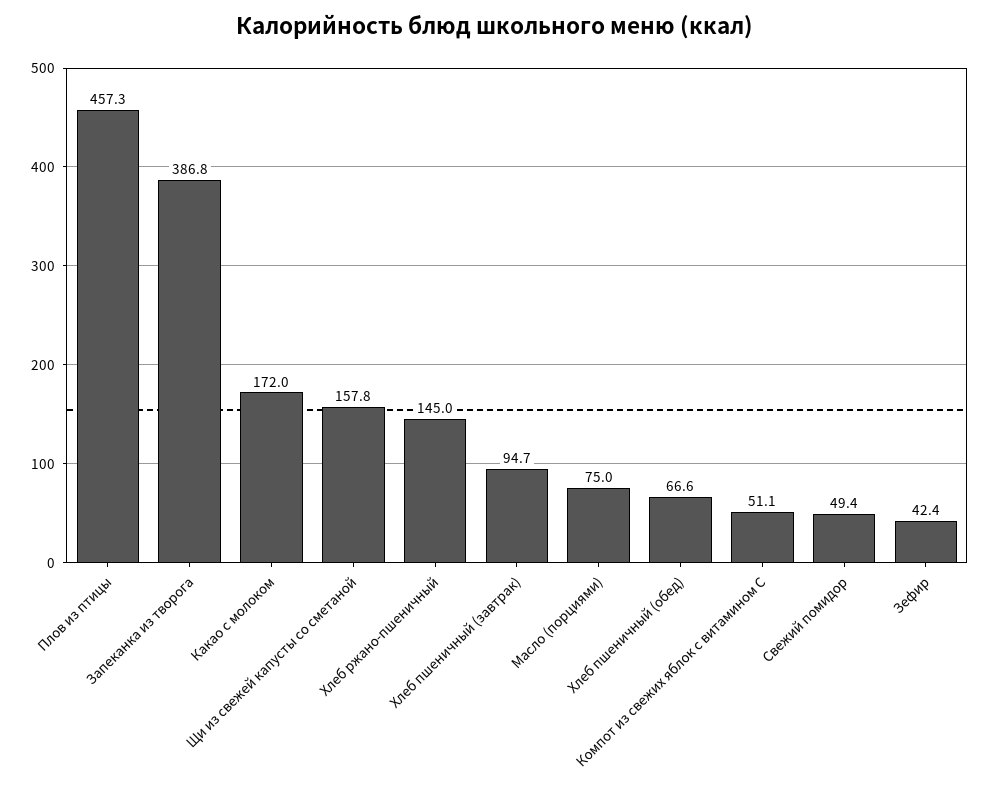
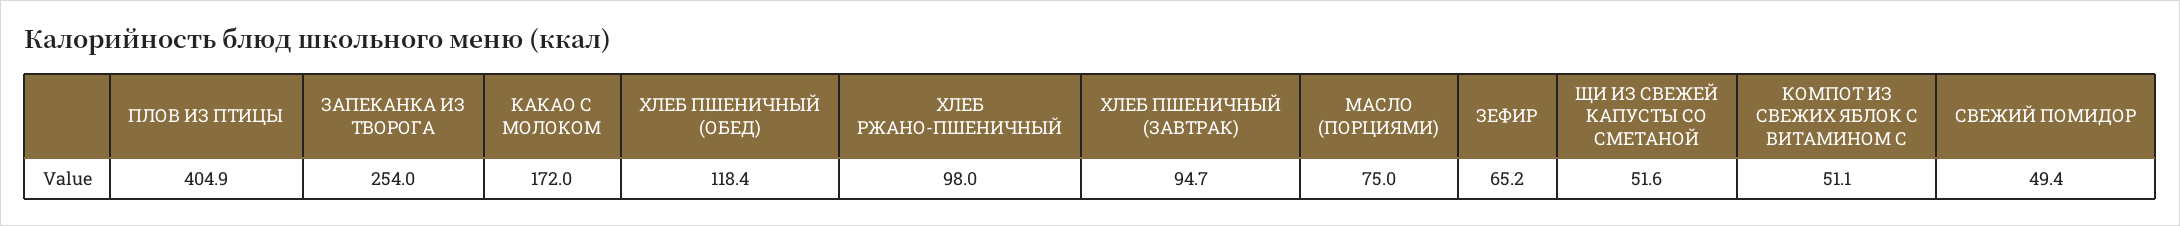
  {
-   "Плов из птицы": 457.3,
+   "Плов из птицы": 404.9,
-   "Запеканка из творога": 386.8,
+   "Запеканка из творога": 254,
    "Какао с молоком": 172,
-   "Щи из свежей капусты со сметаной": 157.8,
+   "Щи из свежей капусты со сметаной": 51.6,
-   "Хлеб ржано-пшеничный": 145,
+   "Хлеб ржано-пшеничный": 98,
    "Хлеб пшеничный (завтрак)": 94.7,
    "Масло (порциями)": 75,
-   "Хлеб пшеничный (обед)": 66.6,
+   "Хлеб пшеничный (обед)": 118.4,
    "Компот из свежих яблок с витамином С": 51.1,
    "Свежий помидор": 49.4,
-   "Зефир": 42.4
+   "Зефир": 65.2
  }

